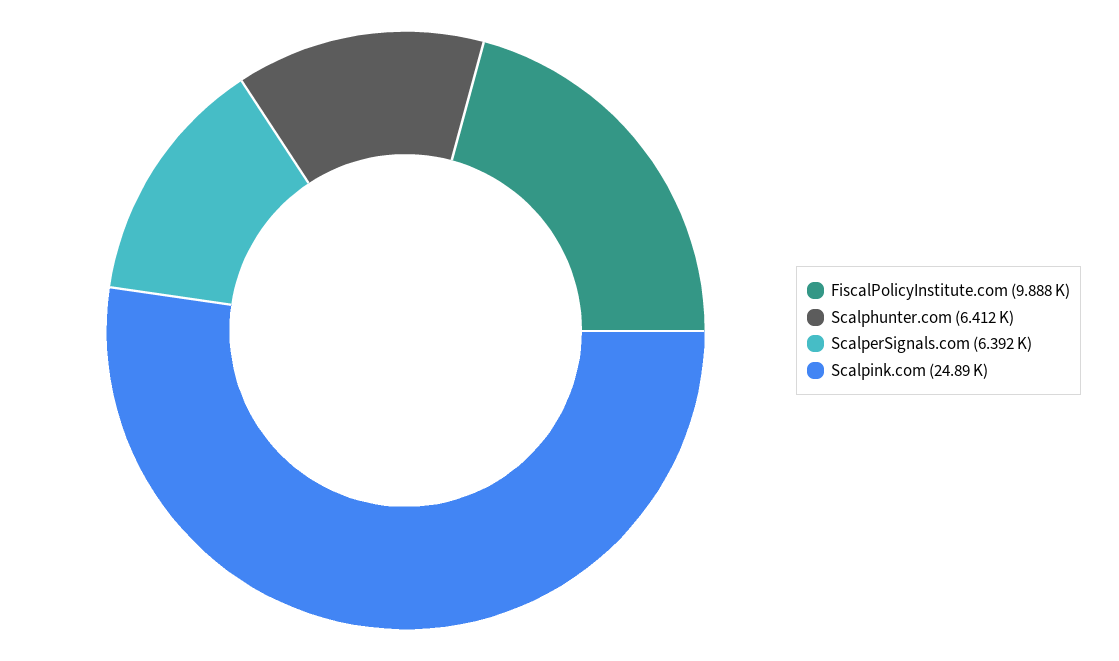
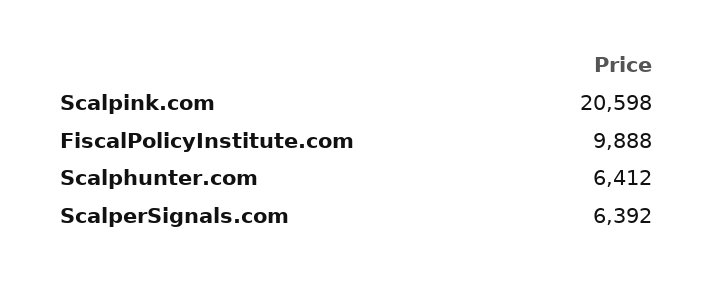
  {
    "FiscalPolicyInstitute.com": 9888,
    "Scalphunter.com": 6412,
    "ScalperSignals.com": 6392,
-   "Scalpink.com": 24890
+   "Scalpink.com": 20598
  }

